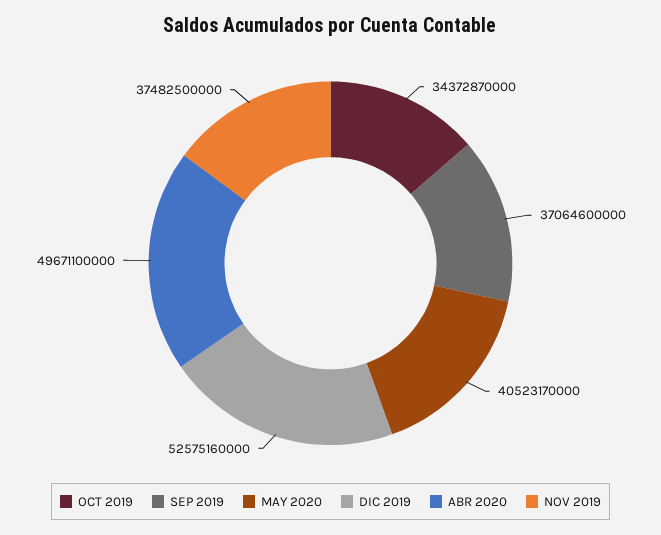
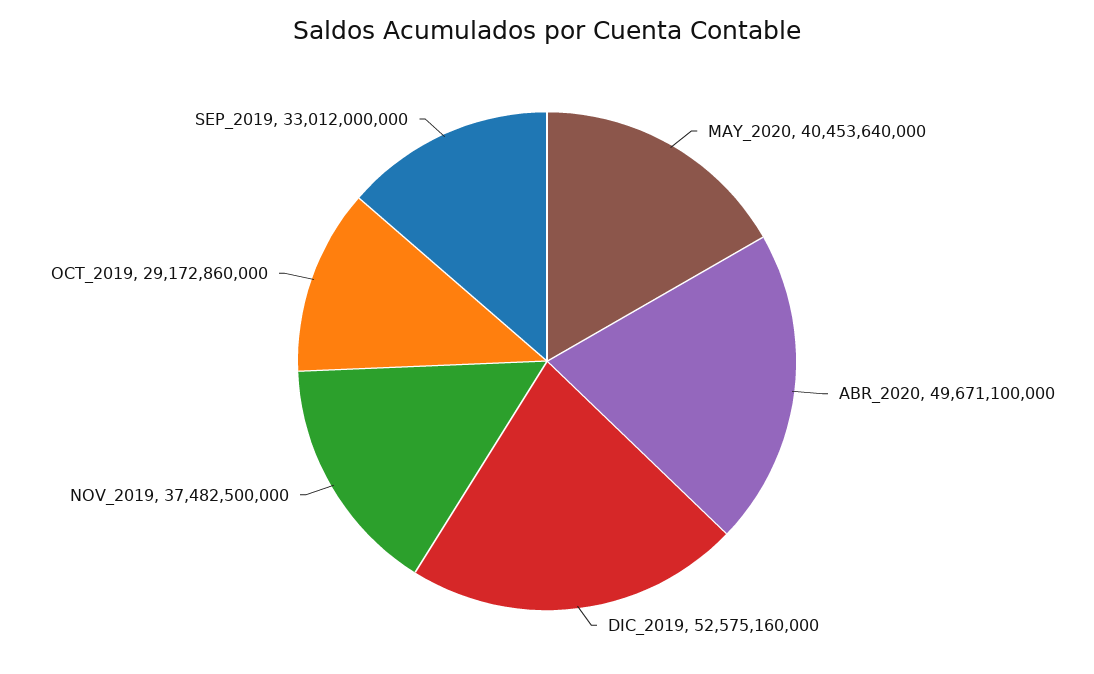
  {
-   "OCT 2019": 34372870000,
+   "OCT 2019": 29172860000,
-   "SEP 2019": 37064600000,
+   "SEP 2019": 33012000000,
-   "MAY 2020": 40523170000,
+   "MAY 2020": 40453640000,
    "DIC 2019": 52575160000,
    "ABR 2020": 49671100000,
    "NOV 2019": 37482500000
  }

